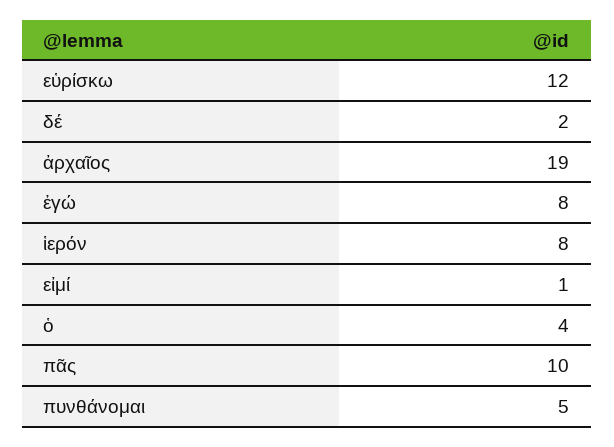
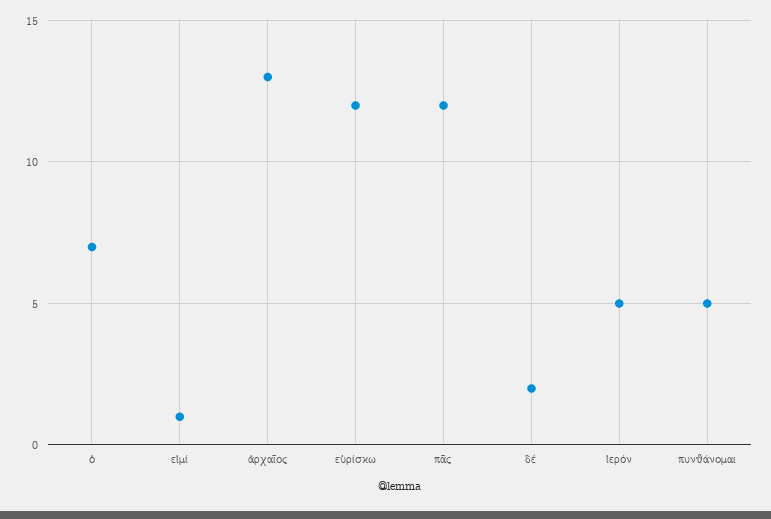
  {
    "εὑρίσκω": 12,
    "δέ": 2,
-   "ἀρχαῖος": 19,
+   "ἀρχαῖος": 13,
-   "ἐγώ": 8,
-   "ἱερόν": 8,
+   "ἱερόν": 5,
    "εἰμί": 1,
-   "ὁ": 4,
+   "ὁ": 7,
-   "πᾶς": 10,
+   "πᾶς": 12,
    "πυνθάνομαι": 5
  }

